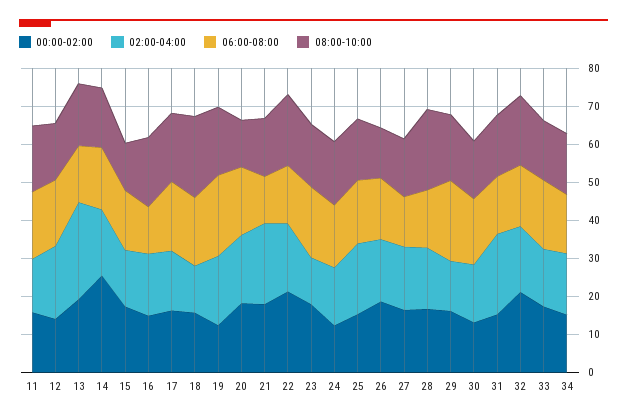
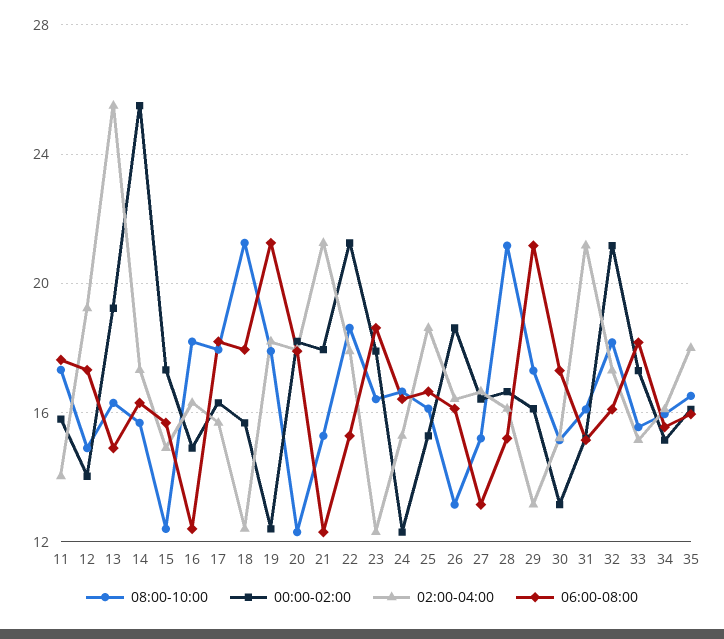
  {
    "00:00-02:00": {
      "11": 16,
      "12": 14,
      "13": 19,
      "14": 25.5,
      "15": 17.5,
      "16": 15,
      "17": 16.5,
      "18": 15.5,
      "19": 12.5,
      "20": 18,
      "21": 18,
      "22": 21.5,
      "23": 18,
      "24": 12.5,
      "25": 15.5,
      "26": 18.5,
      "27": 16.5,
      "28": 16.5,
      "29": 16,
      "30": 13,
      "31": 15,
      "32": 21,
      "33": 17.5,
-     "34": 15
+     "34": 15,
+     "35": 16
    },
    "02:00-04:00": {
      "11": 14,
      "12": 19,
      "13": 25.5,
      "14": 17.5,
      "15": 15,
      "16": 16.5,
      "17": 15.5,
      "18": 12.5,
      "19": 18,
      "20": 18,
      "21": 21.5,
      "22": 18,
      "23": 12.5,
      "24": 15.5,
      "25": 18.5,
      "26": 16.5,
      "27": 16.5,
      "28": 16,
      "29": 13,
      "30": 15,
      "31": 21,
      "32": 17.5,
      "33": 15,
-     "34": 16
+     "34": 16,
+     "35": 18
    },
    "06:00-08:00": {
      "11": 17.5,
      "12": 17.5,
      "13": 15,
      "14": 16.5,
      "15": 15.5,
      "16": 12.5,
      "17": 18,
      "18": 18,
      "19": 21.5,
      "20": 18,
      "21": 12.5,
      "22": 15.5,
      "23": 18.5,
      "24": 16.5,
      "25": 16.5,
      "26": 16,
      "27": 13,
      "28": 15,
      "29": 21,
      "30": 17.5,
      "31": 15,
      "32": 16,
      "33": 18,
-     "34": 15.5
+     "34": 15.5,
+     "35": 16
    },
    "08:00-10:00": {
      "11": 17.5,
      "12": 15,
      "13": 16.5,
      "14": 15.5,
      "15": 12.5,
      "16": 18,
      "17": 18,
      "18": 21.5,
      "19": 18,
      "20": 12.5,
      "21": 15.5,
      "22": 18.5,
      "23": 16.5,
      "24": 16.5,
      "25": 16,
      "26": 13,
      "27": 15,
      "28": 21,
      "29": 17.5,
      "30": 15,
      "31": 16,
      "32": 18,
      "33": 15.5,
-     "34": 16
+     "34": 16,
+     "35": 16.5
    }
  }

